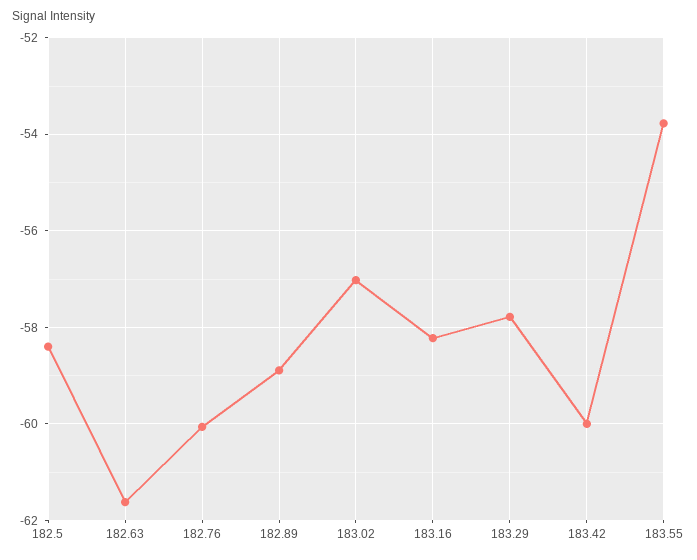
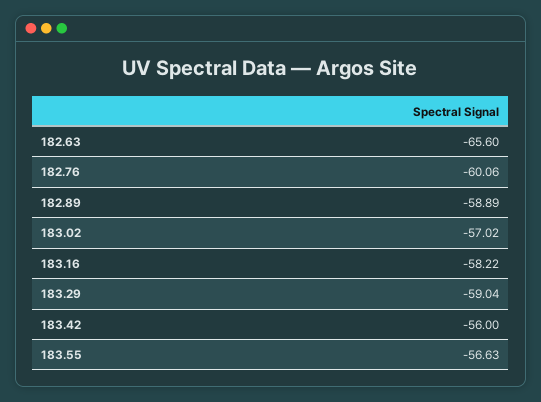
  {
-   "182.5": -58.4,
-   "182.63": -61.6,
+   "182.63": -65.6,
    "182.76": -60.06,
    "182.89": -58.89,
    "183.02": -57.02,
    "183.16": -58.22,
-   "183.29": -57.8,
+   "183.29": -59.04,
-   "183.42": -60,
+   "183.42": -56,
-   "183.55": -53.8
+   "183.55": -56.63
  }

